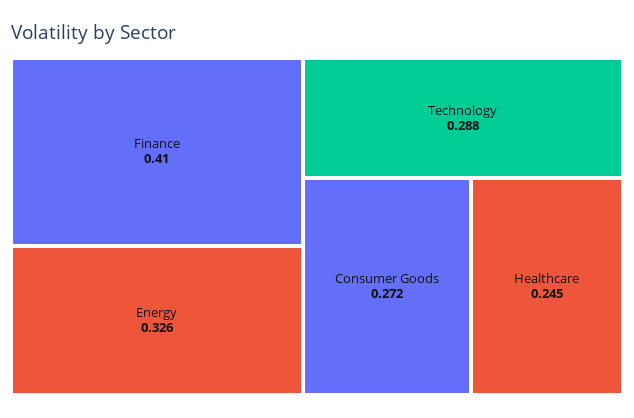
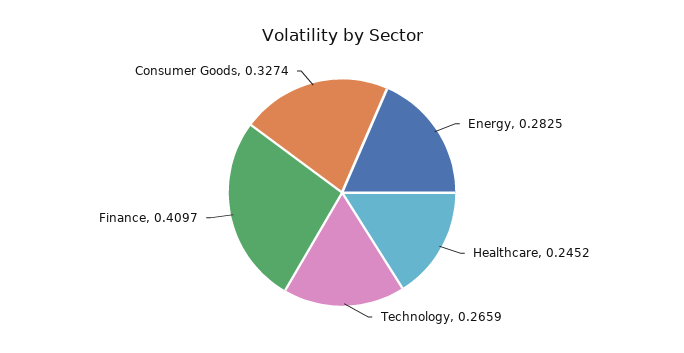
  {
    "Finance": 0.4097,
-   "Energy": 0.326,
+   "Energy": 0.2825,
-   "Technology": 0.288,
+   "Technology": 0.2659,
-   "Consumer Goods": 0.272,
+   "Consumer Goods": 0.3274,
    "Healthcare": 0.2452
  }

